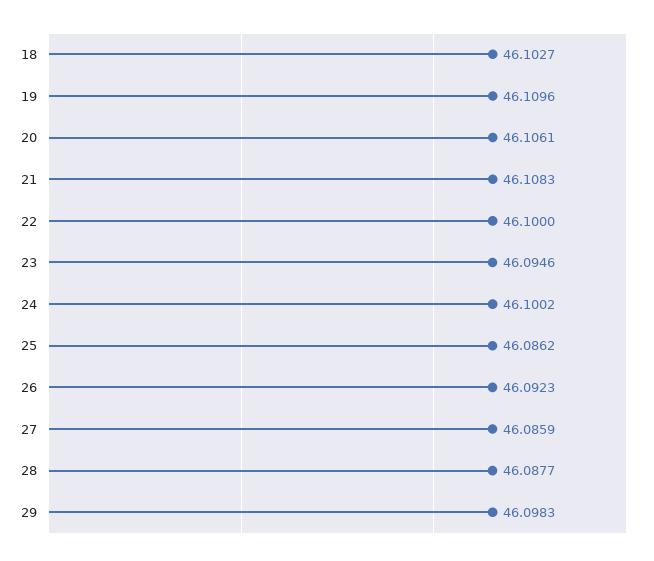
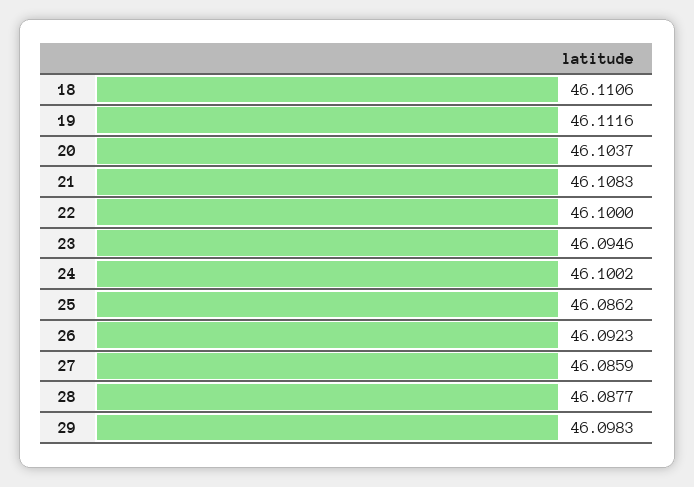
  {
-   "18": 46.1027,
+   "18": 46.1106,
-   "19": 46.1096,
+   "19": 46.1116,
-   "20": 46.1061,
+   "20": 46.1037,
    "21": 46.1083,
    "22": 46.1,
    "23": 46.0946,
    "24": 46.1002,
    "25": 46.0862,
    "26": 46.0923,
    "27": 46.0859,
    "28": 46.0877,
    "29": 46.0983
  }

